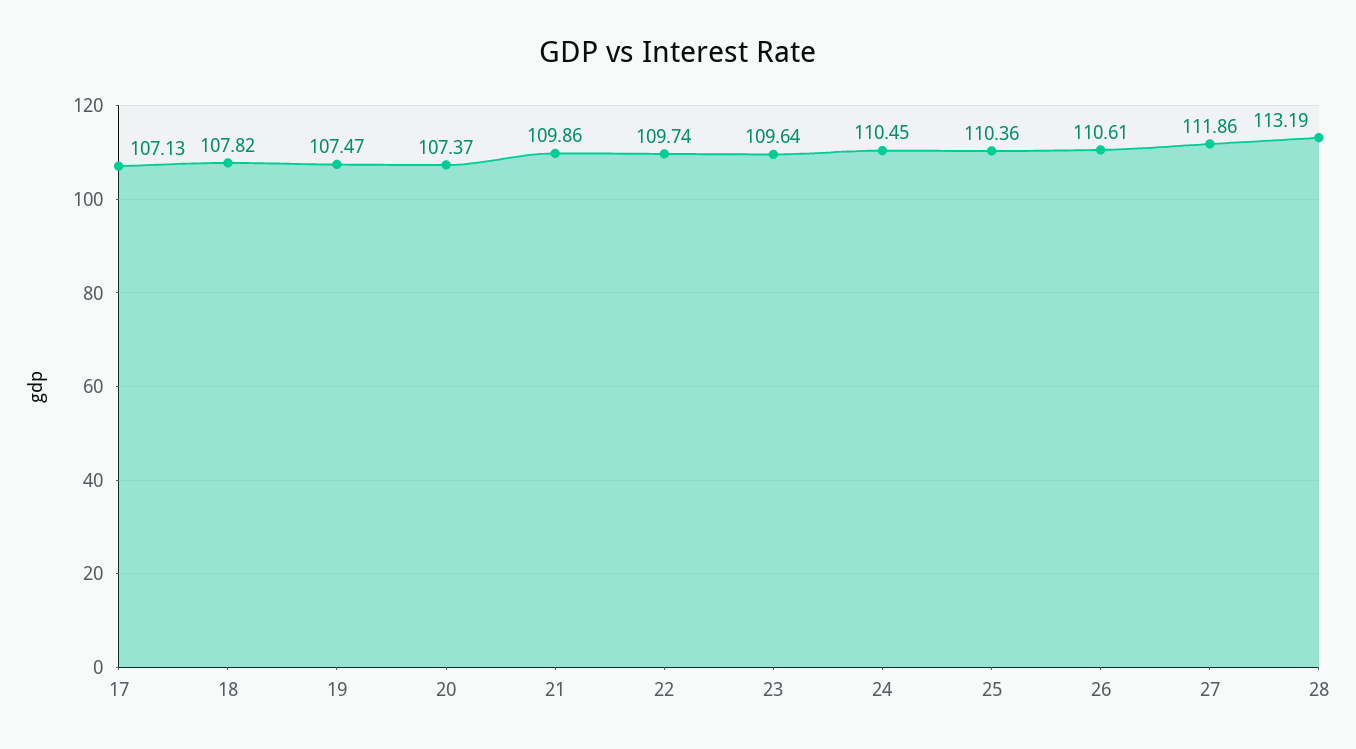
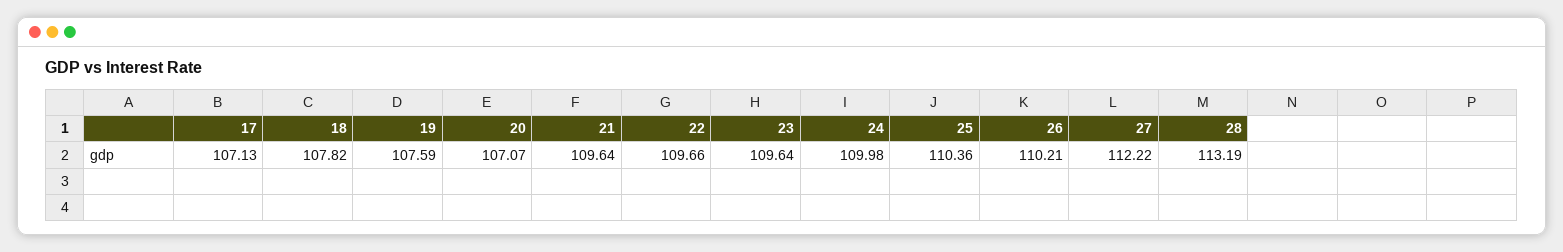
  {
    "17": 107.13,
    "18": 107.82,
-   "19": 107.47,
+   "19": 107.59,
-   "20": 107.37,
+   "20": 107.07,
-   "21": 109.86,
+   "21": 109.64,
-   "22": 109.74,
+   "22": 109.66,
    "23": 109.64,
-   "24": 110.45,
+   "24": 109.98,
    "25": 110.36,
-   "26": 110.61,
+   "26": 110.21,
-   "27": 111.86,
+   "27": 112.22,
    "28": 113.19
  }

